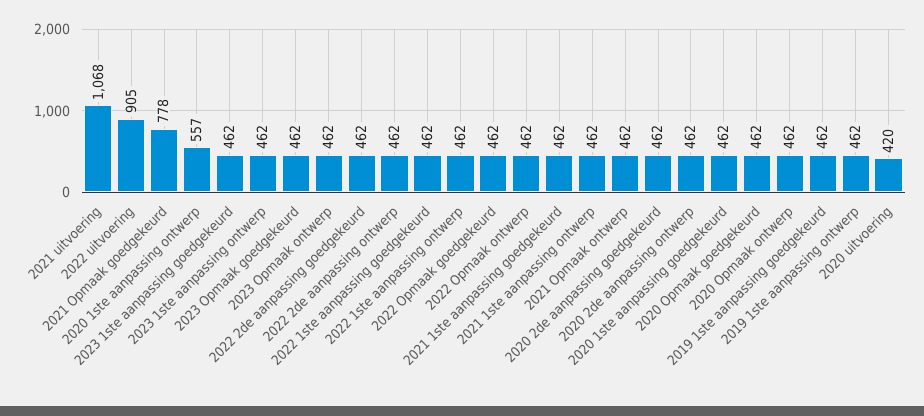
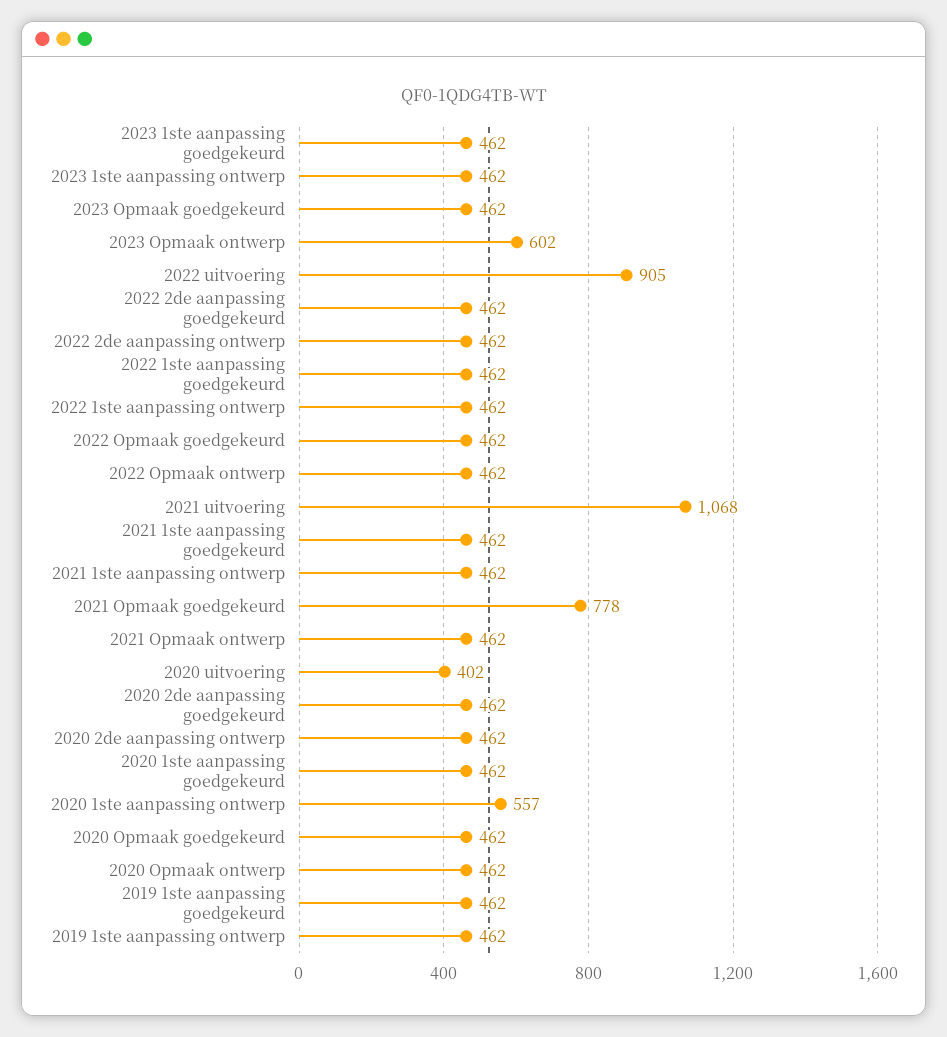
  {
    "2021 uitvoering": 1068,
    "2022 uitvoering": 905,
    "2021 Opmaak goedgekeurd": 778,
    "2020 1ste aanpassing ontwerp": 557,
    "2023 1ste aanpassing goedgekeurd": 462,
    "2023 1ste aanpassing ontwerp": 462,
    "2023 Opmaak goedgekeurd": 462,
-   "2023 Opmaak ontwerp": 462,
+   "2023 Opmaak ontwerp": 602,
    "2022 2de aanpassing goedgekeurd": 462,
    "2022 2de aanpassing ontwerp": 462,
    "2022 1ste aanpassing goedgekeurd": 462,
    "2022 1ste aanpassing ontwerp": 462,
    "2022 Opmaak goedgekeurd": 462,
    "2022 Opmaak ontwerp": 462,
    "2021 1ste aanpassing goedgekeurd": 462,
    "2021 1ste aanpassing ontwerp": 462,
    "2021 Opmaak ontwerp": 462,
    "2020 2de aanpassing goedgekeurd": 462,
    "2020 2de aanpassing ontwerp": 462,
    "2020 1ste aanpassing goedgekeurd": 462,
    "2020 Opmaak goedgekeurd": 462,
    "2020 Opmaak ontwerp": 462,
    "2019 1ste aanpassing goedgekeurd": 462,
    "2019 1ste aanpassing ontwerp": 462,
-   "2020 uitvoering": 420
+   "2020 uitvoering": 402
  }

